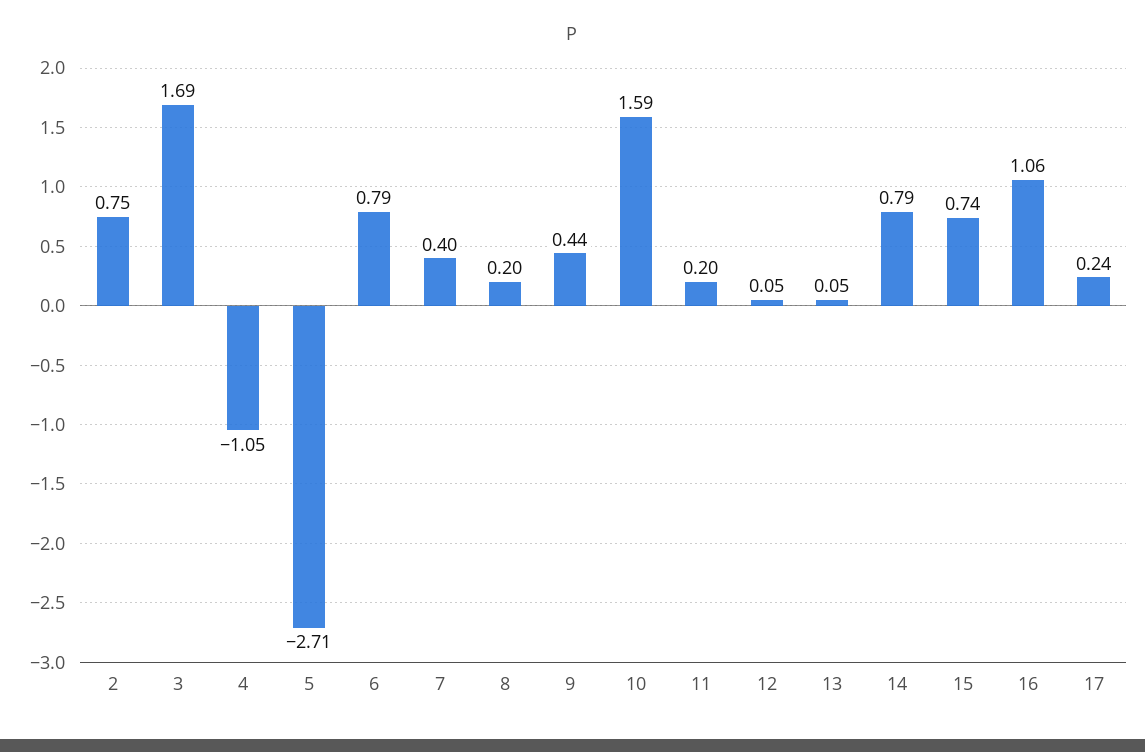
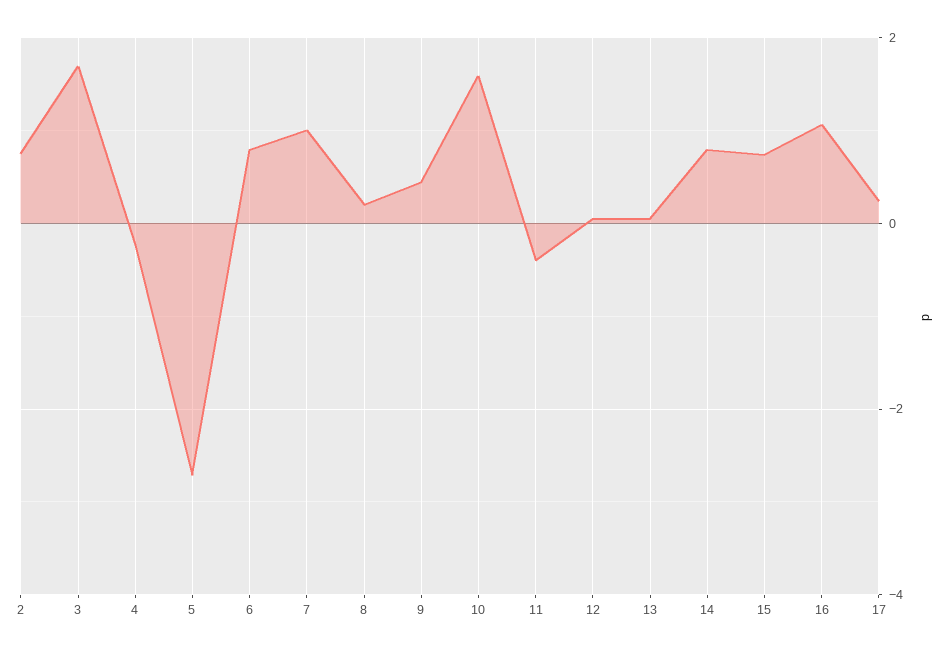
  {
    "2": 0.75,
    "3": 1.69,
-   "4": -1.05,
+   "4": -0.2,
    "5": -2.71,
    "6": 0.79,
-   "7": 0.4,
+   "7": 1,
    "8": 0.2,
    "9": 0.44,
    "10": 1.59,
-   "11": 0.2,
+   "11": -0.4,
    "12": 0.05,
    "13": 0.05,
    "14": 0.79,
    "15": 0.74,
    "16": 1.06,
    "17": 0.24
  }

